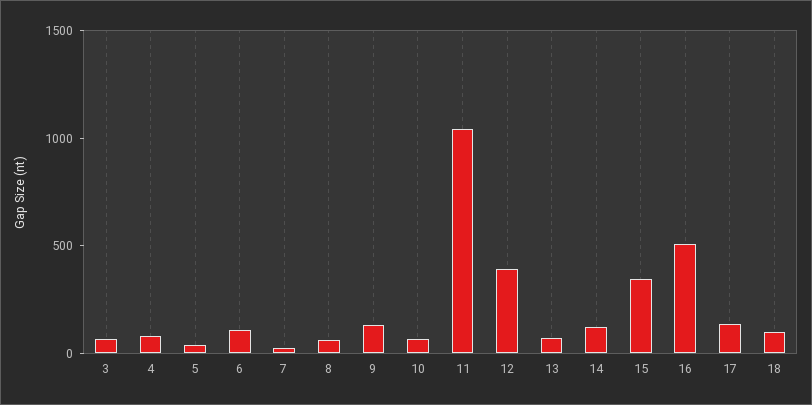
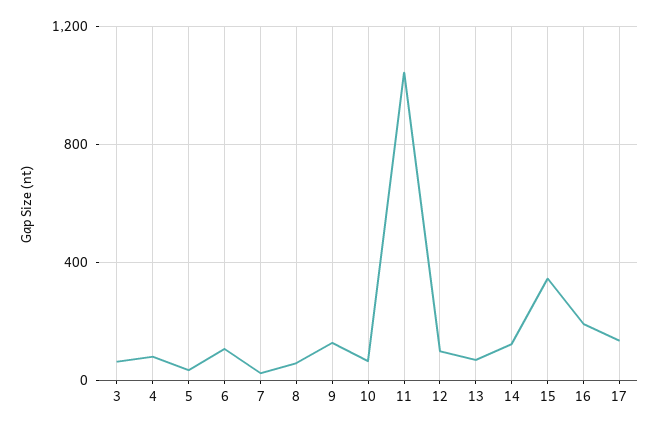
  {
    "3": 50,
    "4": 100,
    "5": 50,
    "6": 100,
    "7": 50,
    "8": 50,
    "9": 150,
    "10": 50,
    "11": 1050,
-   "12": 400,
+   "12": 100,
    "13": 50,
    "14": 100,
    "15": 350,
-   "16": 500,
+   "16": 200,
-   "17": 150,
+   "17": 150
-   "18": 100
  }

